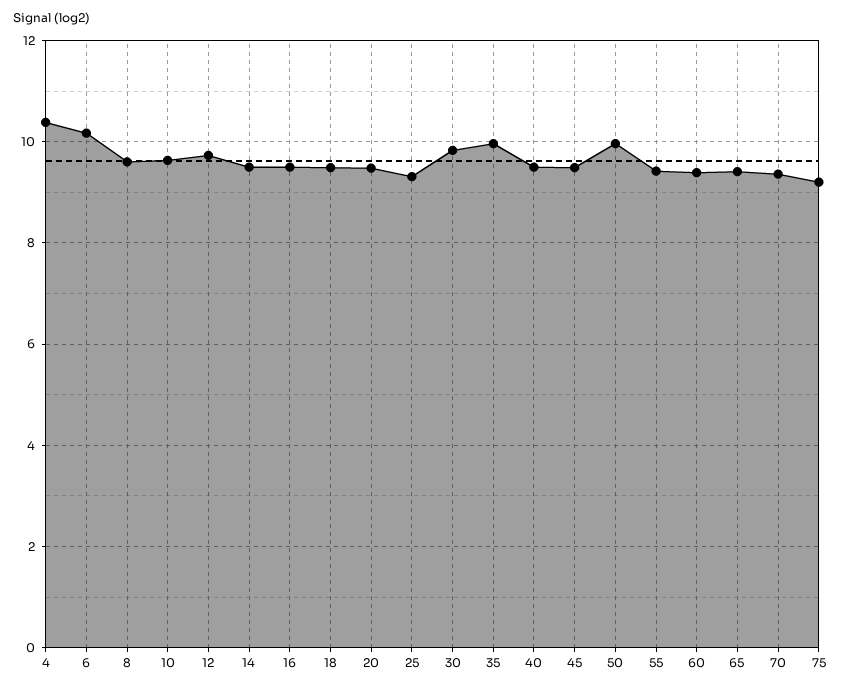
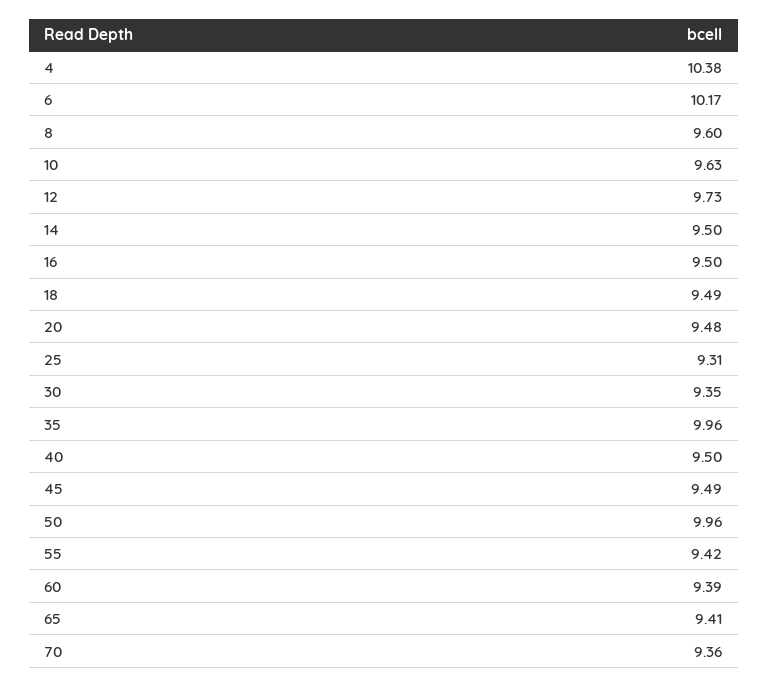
  {
    "4": 10.38,
    "6": 10.17,
    "8": 9.6,
    "10": 9.63,
    "12": 9.73,
    "14": 9.5,
    "16": 9.5,
    "18": 9.49,
    "20": 9.48,
    "25": 9.31,
-   "30": 9.8,
+   "30": 9.35,
    "35": 9.96,
    "40": 9.5,
    "45": 9.49,
    "50": 9.96,
    "55": 9.42,
    "60": 9.39,
    "65": 9.41,
-   "70": 9.36,
+   "70": 9.36
-   "75": 9.2
  }

